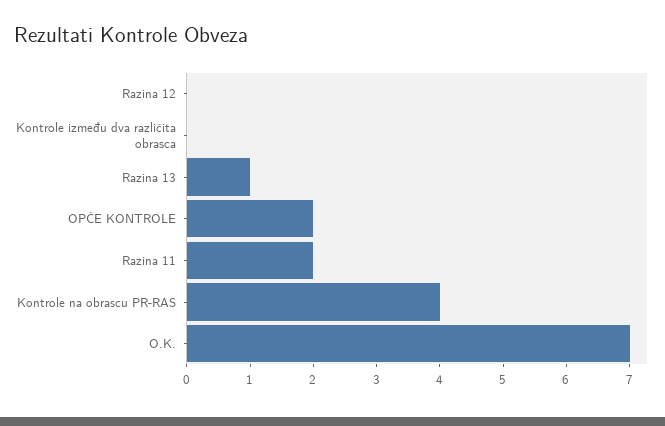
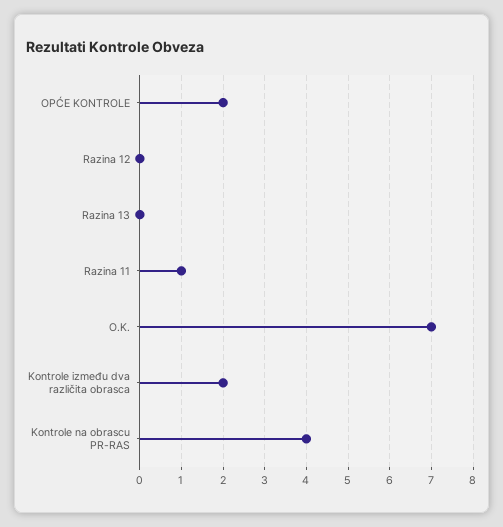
  {
    "Razina 12": 0,
-   "Kontrole između dva različita obrasca": 0,
+   "Kontrole između dva različita obrasca": 2,
-   "Razina 13": 1,
+   "Razina 13": 0,
    "OPĆE KONTROLE": 2,
-   "Razina 11": 2,
+   "Razina 11": 1,
    "Kontrole na obrascu PR-RAS": 4,
    "O.K.": 7
  }

